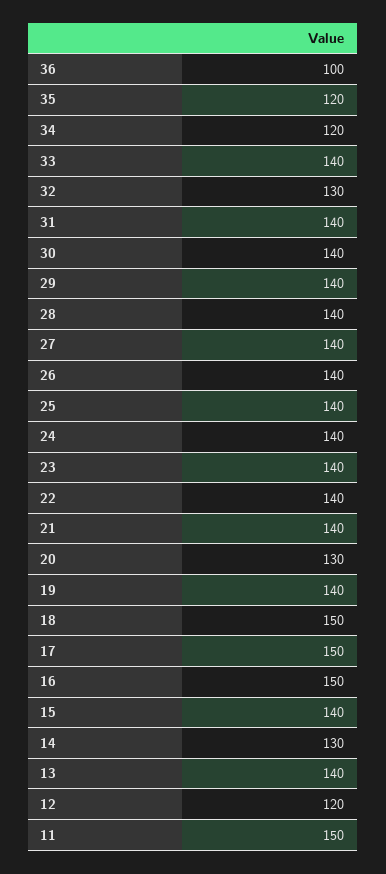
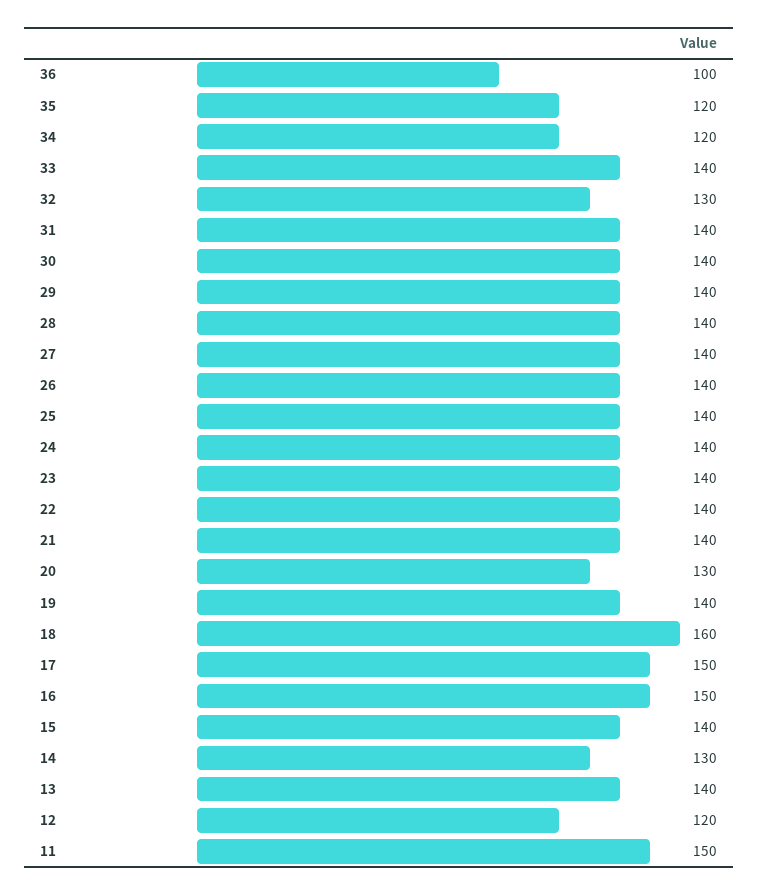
  {
    "36": 100,
    "35": 120,
    "34": 120,
    "33": 140,
    "32": 130,
    "31": 140,
    "30": 140,
    "29": 140,
    "28": 140,
    "27": 140,
    "26": 140,
    "25": 140,
    "24": 140,
    "23": 140,
    "22": 140,
    "21": 140,
    "20": 130,
    "19": 140,
-   "18": 150,
+   "18": 160,
    "17": 150,
    "16": 150,
    "15": 140,
    "14": 130,
    "13": 140,
    "12": 120,
    "11": 150
  }

